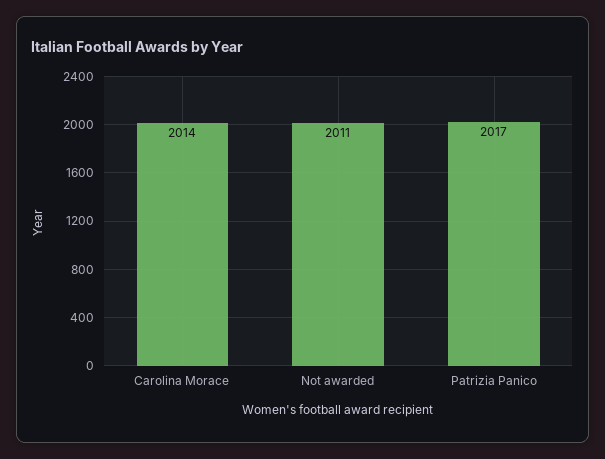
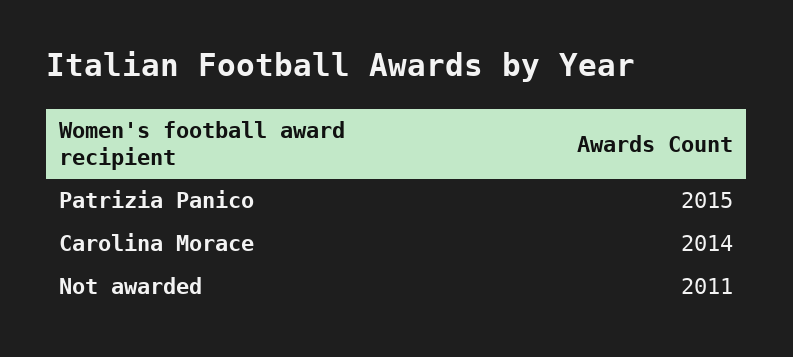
  {
    "Carolina Morace": 2014,
    "Not awarded": 2011,
-   "Patrizia Panico": 2017
+   "Patrizia Panico": 2015
  }

